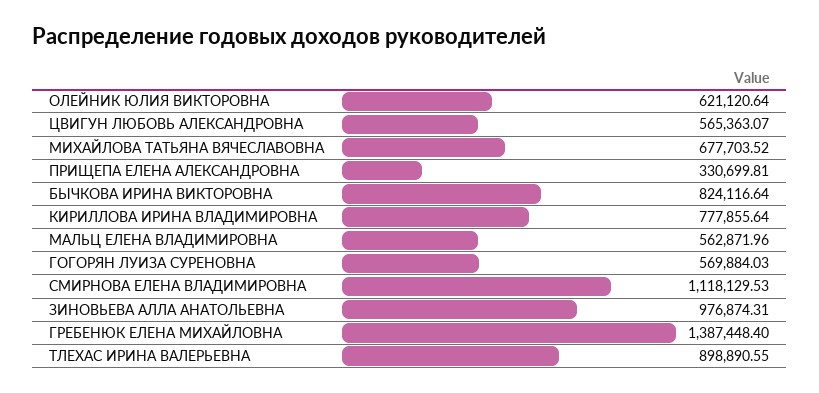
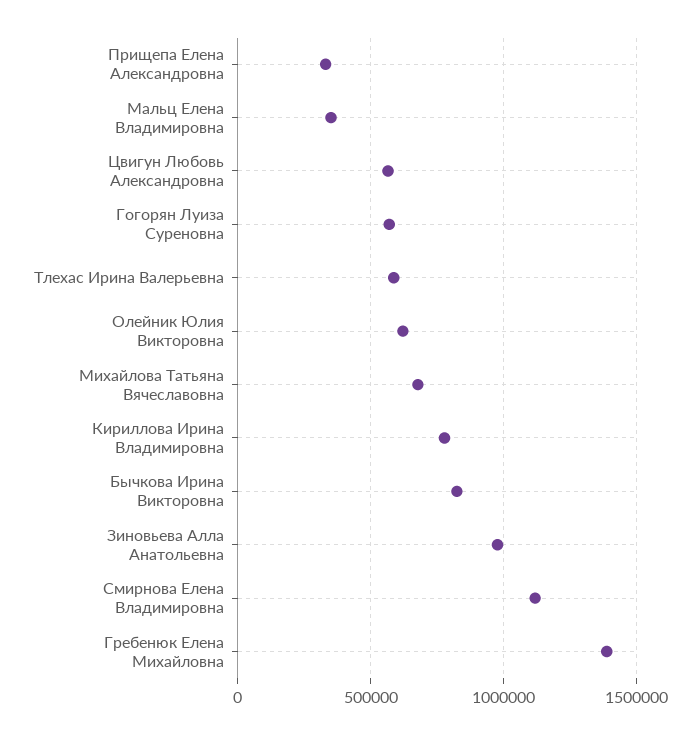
  {
    "ОЛЕЙНИК ЮЛИЯ ВИКТОРОВНА": 621120.64,
    "ЦВИГУН ЛЮБОВЬ АЛЕКСАНДРОВНА": 565363.07,
    "МИХАЙЛОВА ТАТЬЯНА ВЯЧЕСЛАВОВНА": 677703.52,
    "ПРИЩЕПА ЕЛЕНА АЛЕКСАНДРОВНА": 330699.81,
    "БЫЧКОВА ИРИНА ВИКТОРОВНА": 824116.64,
    "КИРИЛЛОВА ИРИНА ВЛАДИМИРОВНА": 777855.64,
-   "МАЛЬЦ ЕЛЕНА ВЛАДИМИРОВНА": 562871.96,
+   "МАЛЬЦ ЕЛЕНА ВЛАДИМИРОВНА": 350000,
    "ГОГОРЯН ЛУИЗА СУРЕНОВНА": 569884.03,
    "СМИРНОВА ЕЛЕНА ВЛАДИМИРОВНА": 1118129.53,
    "ЗИНОВЬЕВА АЛЛА АНАТОЛЬЕВНА": 976874.31,
    "ГРЕБЕНЮК ЕЛЕНА МИХАЙЛОВНА": 1387448.4,
-   "ТЛЕХАС ИРИНА ВАЛЕРЬЕВНА": 898890.55
+   "ТЛЕХАС ИРИНА ВАЛЕРЬЕВНА": 600000
  }

